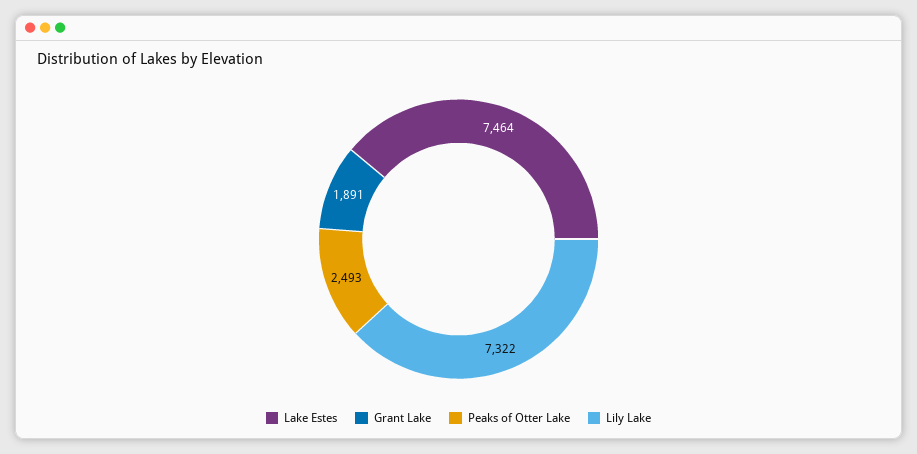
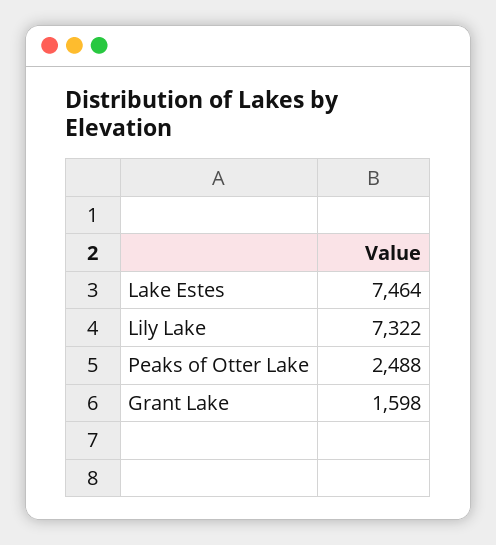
  {
    "Lake Estes": 7464,
-   "Grant Lake": 1891,
+   "Grant Lake": 1598,
-   "Peaks of Otter Lake": 2493,
+   "Peaks of Otter Lake": 2488,
    "Lily Lake": 7322
  }

